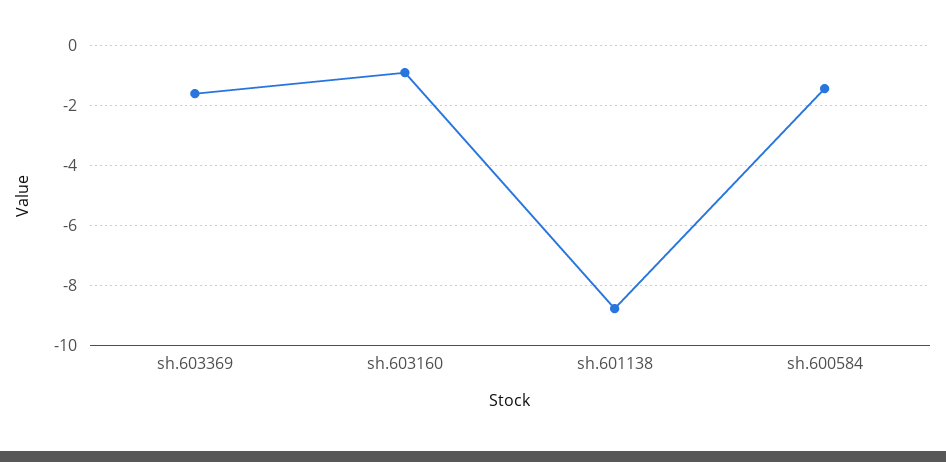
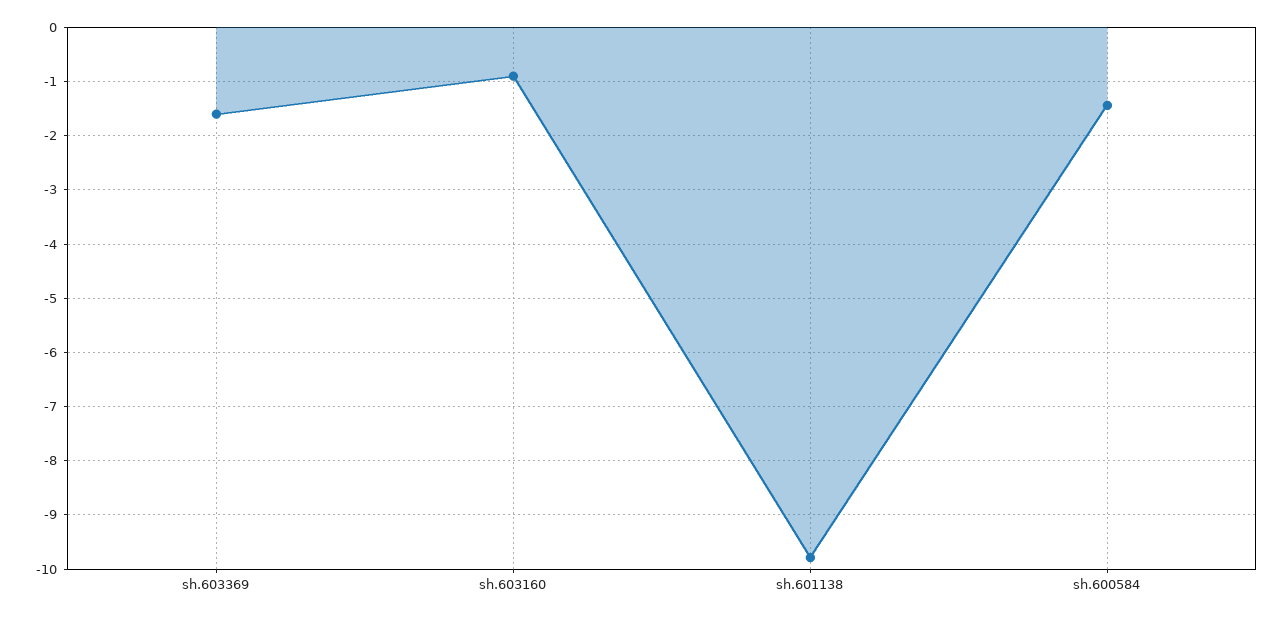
  {
    "sh.603369": -1.6,
    "sh.603160": -1,
-   "sh.601138": -8.75,
+   "sh.601138": -9.8,
    "sh.600584": -1.4
  }

